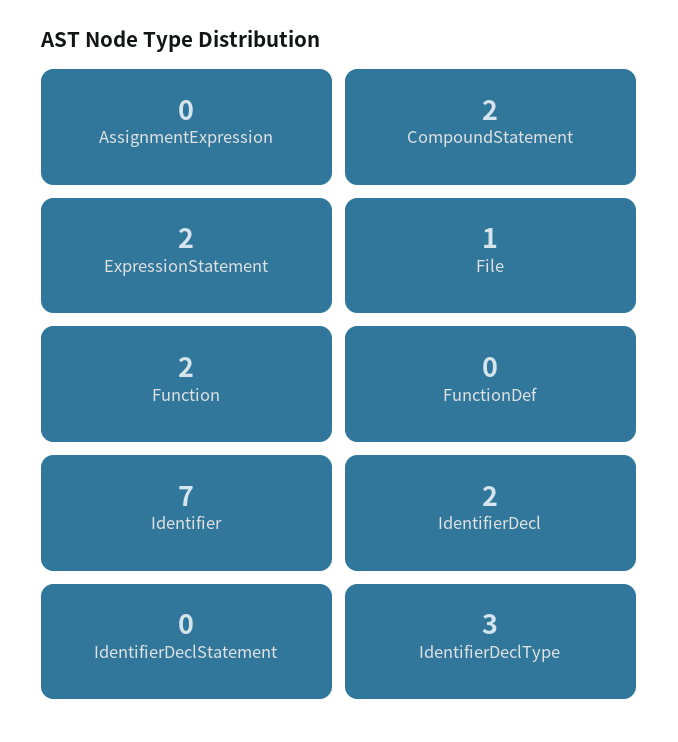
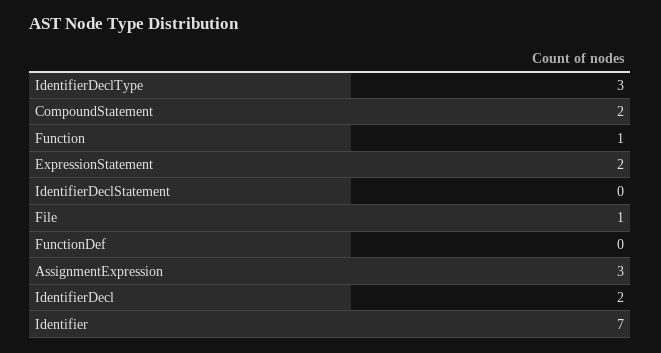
  {
-   "AssignmentExpression": 0,
+   "AssignmentExpression": 3,
    "CompoundStatement": 2,
    "ExpressionStatement": 2,
    "File": 1,
-   "Function": 2,
+   "Function": 1,
    "FunctionDef": 0,
    "Identifier": 7,
    "IdentifierDecl": 2,
    "IdentifierDeclStatement": 0,
    "IdentifierDeclType": 3
  }

